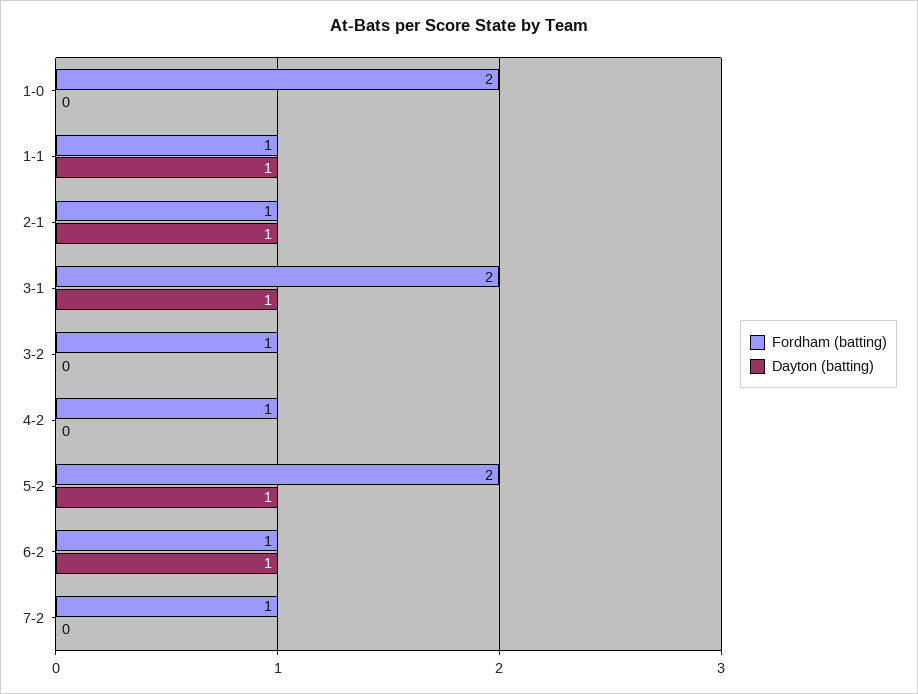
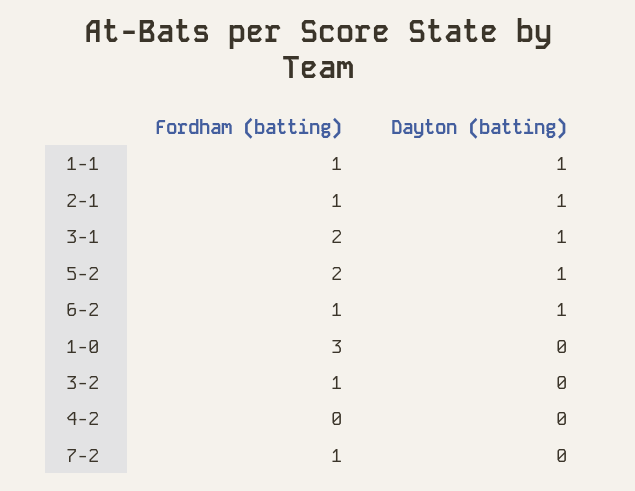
  {
    "Fordham (batting)": {
-     "1-0": 2,
+     "1-0": 3,
      "1-1": 1,
      "2-1": 1,
      "3-1": 2,
      "3-2": 1,
-     "4-2": 1,
+     "4-2": 0,
      "5-2": 2,
      "6-2": 1,
      "7-2": 1
    },
    "Dayton (batting)": {
      "1-0": 0,
      "1-1": 1,
      "2-1": 1,
      "3-1": 1,
      "3-2": 0,
      "4-2": 0,
      "5-2": 1,
      "6-2": 1,
      "7-2": 0
    }
  }

